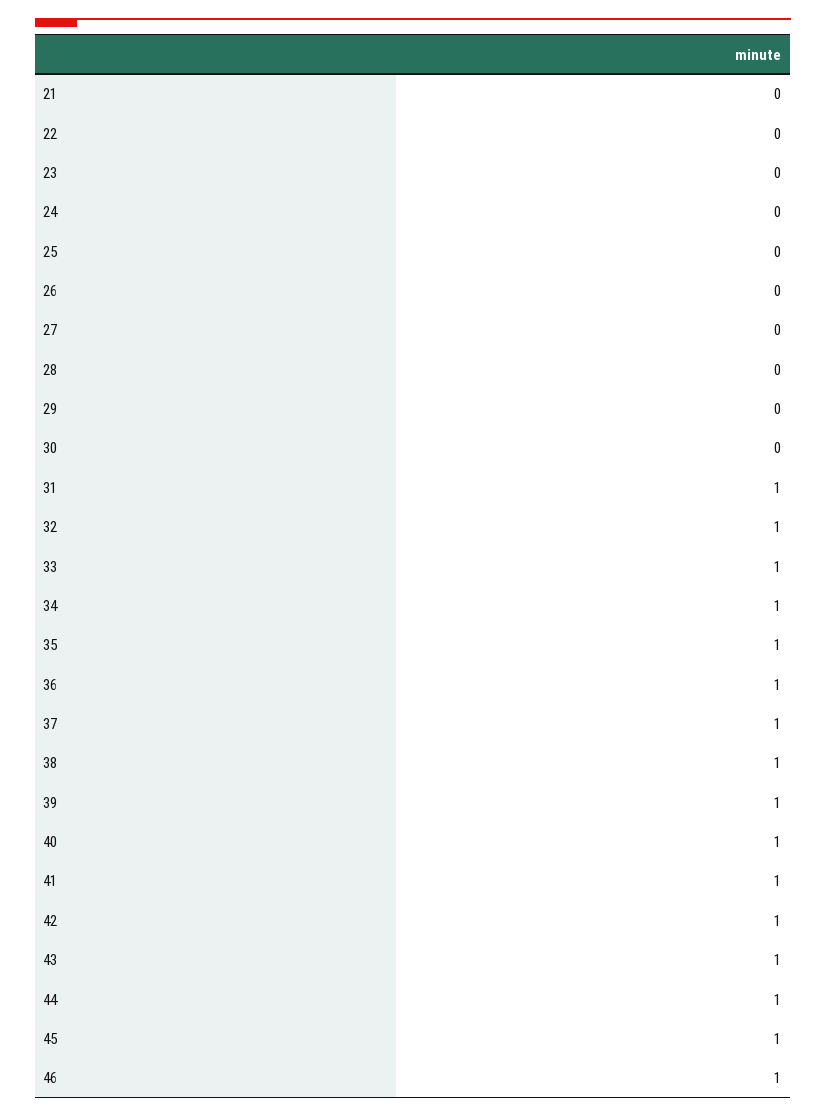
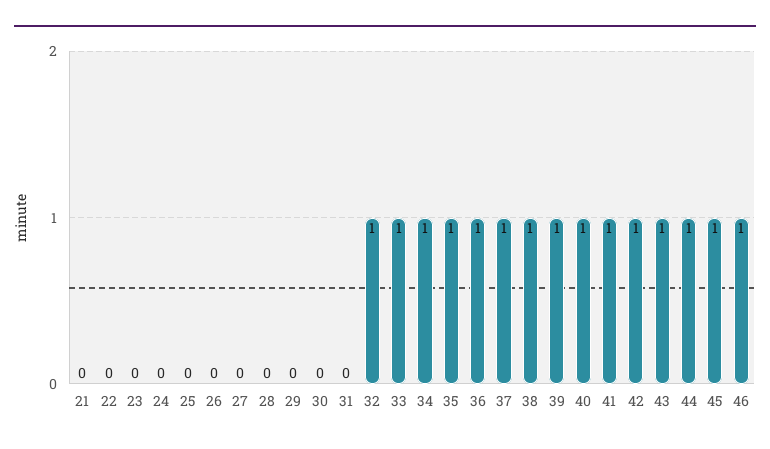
  {
    "21": 0,
    "22": 0,
    "23": 0,
    "24": 0,
    "25": 0,
    "26": 0,
    "27": 0,
    "28": 0,
    "29": 0,
    "30": 0,
-   "31": 1,
+   "31": 0,
    "32": 1,
    "33": 1,
    "34": 1,
    "35": 1,
    "36": 1,
    "37": 1,
    "38": 1,
    "39": 1,
    "40": 1,
    "41": 1,
    "42": 1,
    "43": 1,
    "44": 1,
    "45": 1,
    "46": 1
  }

